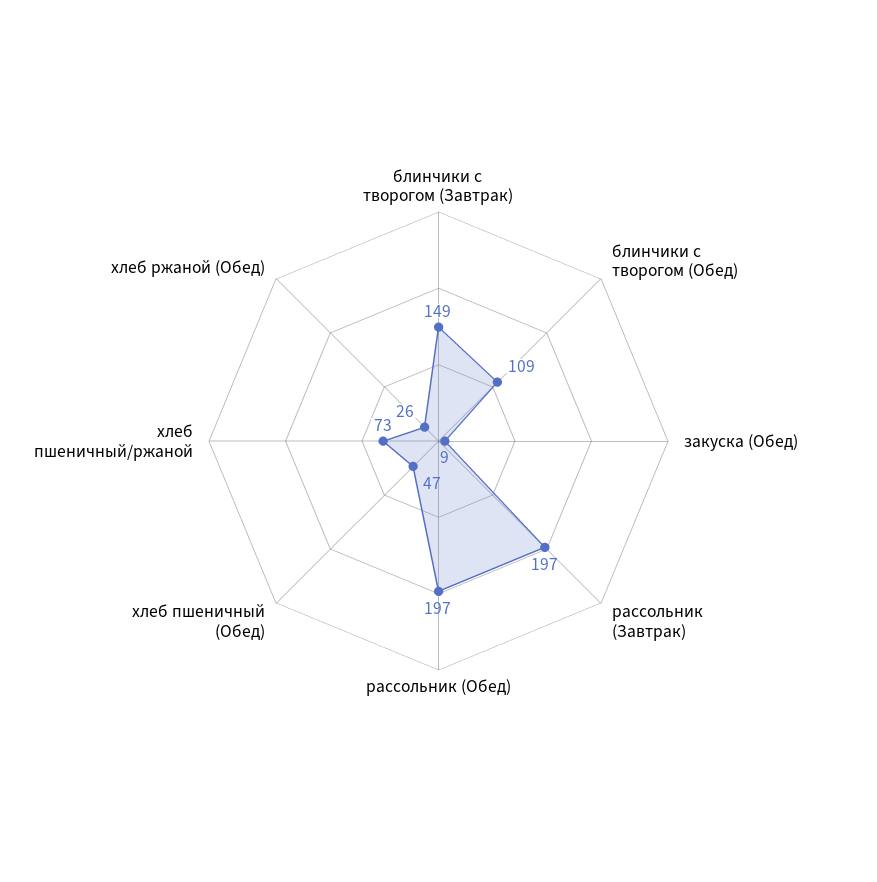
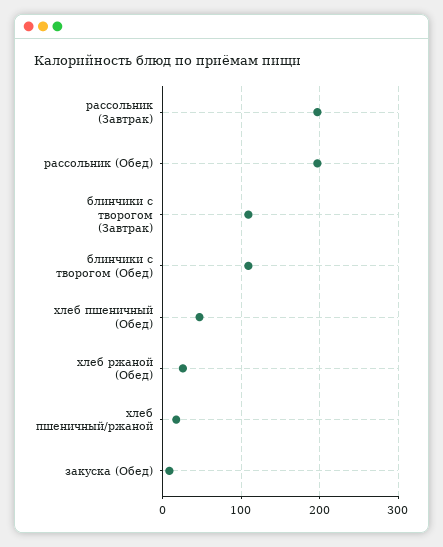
  {
-   "блинчики с творогом (Завтрак)": 149,
+   "блинчики с творогом (Завтрак)": 110,
    "блинчики с творогом (Обед)": 109,
    "закуска (Обед)": 9,
    "рассольник (Завтрак)": 197,
    "рассольник (Обед)": 197,
    "хлеб пшеничный (Обед)": 47,
-   "хлеб пшеничный/ржаной": 73,
+   "хлеб пшеничный/ржаной": 20,
    "хлеб ржаной (Обед)": 26
  }

